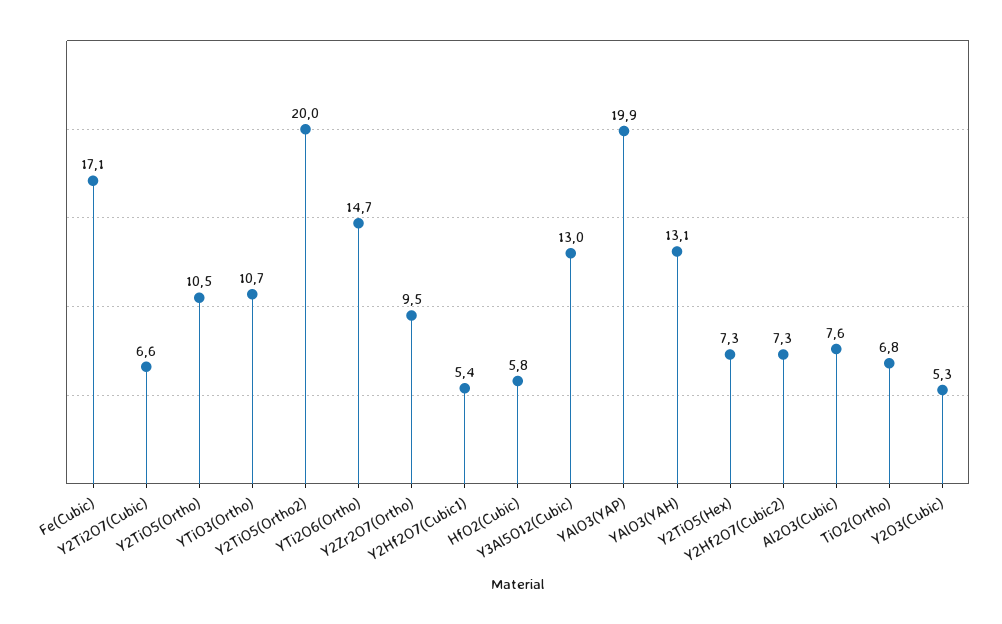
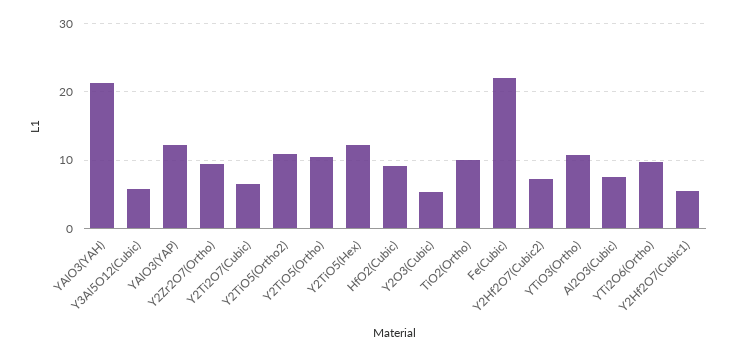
  {
-   "Fe(Cubic)": 17.1,
+   "Fe(Cubic)": 22,
    "Y2Ti2O7(Cubic)": 6.6,
    "Y2TiO5(Ortho)": 10.5,
    "YTiO3(Ortho)": 10.7,
-   "Y2TiO5(Ortho2)": 20,
+   "Y2TiO5(Ortho2)": 11,
-   "YTi2O6(Ortho)": 14.7,
+   "YTi2O6(Ortho)": 10,
    "Y2Zr2O7(Ortho)": 9.5,
    "Y2Hf2O7(Cubic1)": 5.4,
-   "HfO2(Cubic)": 5.8,
+   "HfO2(Cubic)": 9,
-   "Y3Al5O12(Cubic)": 13,
+   "Y3Al5O12(Cubic)": 6,
-   "YAlO3(YAP)": 19.9,
+   "YAlO3(YAP)": 12,
-   "YAlO3(YAH)": 13.1,
+   "YAlO3(YAH)": 21,
-   "Y2TiO5(Hex)": 7.3,
+   "Y2TiO5(Hex)": 12,
    "Y2Hf2O7(Cubic2)": 7.3,
    "Al2O3(Cubic)": 7.6,
-   "TiO2(Ortho)": 6.8,
+   "TiO2(Ortho)": 10,
    "Y2O3(Cubic)": 5.3
  }

